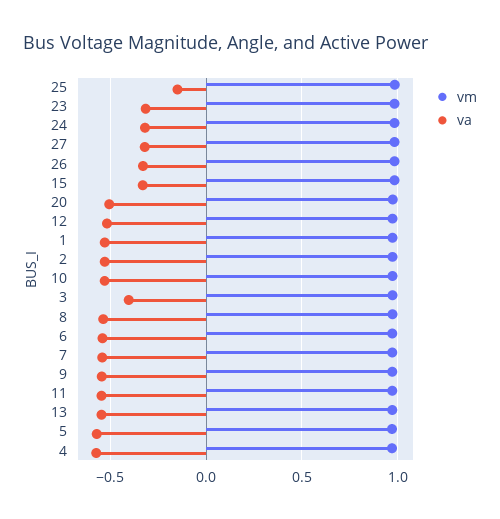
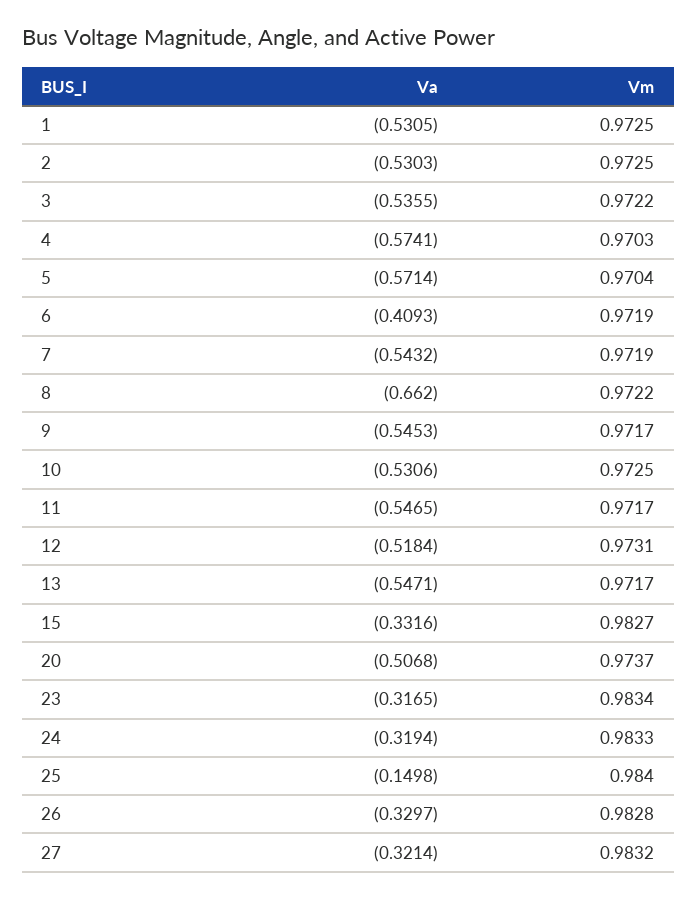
  {
    "vm": {
      "25": 0.984,
      "23": 0.9834,
      "24": 0.9833,
      "27": 0.9832,
      "26": 0.9828,
      "15": 0.9827,
      "20": 0.9737,
      "12": 0.9731,
      "1": 0.9725,
      "2": 0.9725,
      "10": 0.9725,
      "3": 0.9722,
      "8": 0.9722,
      "6": 0.9719,
      "7": 0.9719,
      "9": 0.9717,
      "11": 0.9717,
      "13": 0.9717,
      "5": 0.9704,
      "4": 0.9703
    },
    "va": {
      "25": -0.1498,
      "23": -0.3165,
      "24": -0.3194,
      "27": -0.3214,
      "26": -0.3297,
      "15": -0.3316,
      "20": -0.5068,
      "12": -0.5184,
      "1": -0.5305,
      "2": -0.5303,
      "10": -0.5306,
-     "3": -0.4,
+     "3": -0.5355,
-     "8": -0.55,
+     "8": -0.662,
-     "6": -0.55,
+     "6": -0.4093,
      "7": -0.5432,
      "9": -0.5453,
      "11": -0.5465,
      "13": -0.5471,
      "5": -0.5714,
      "4": -0.5741
    }
  }

